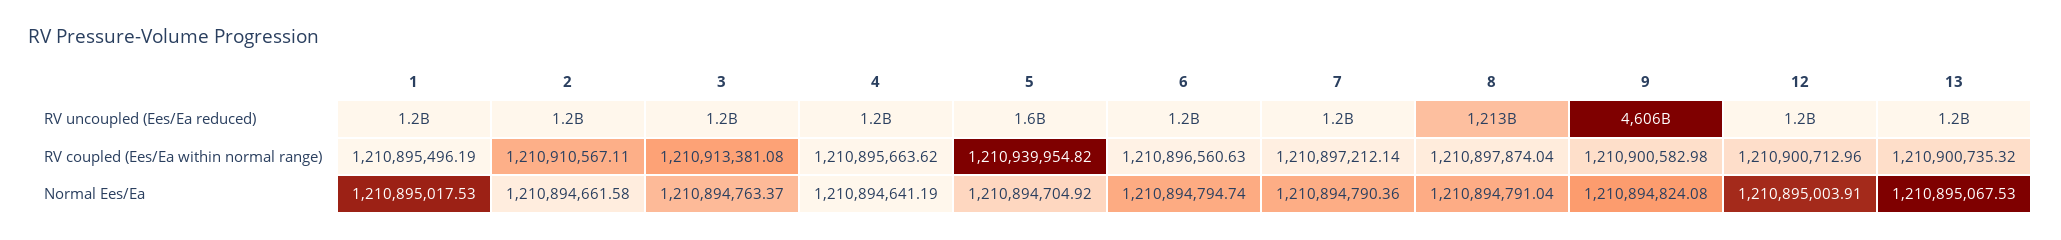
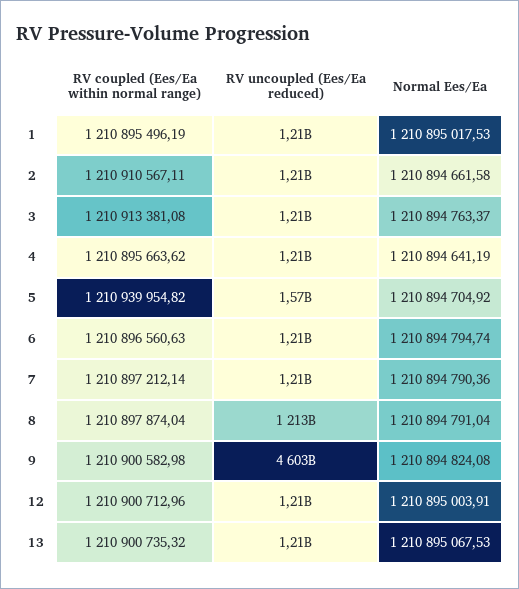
  {
    "1": {
      "RV uncoupled (Ees/Ea reduced)": 1210000000,
      "RV coupled (Ees/Ea within normal range)": 1210895496.19,
      "Normal Ees/Ea": 1210895017.53
    },
    "2": {
      "RV uncoupled (Ees/Ea reduced)": 1210000000,
      "RV coupled (Ees/Ea within normal range)": 1210910567.11,
      "Normal Ees/Ea": 1210894661.58
    },
    "3": {
      "RV uncoupled (Ees/Ea reduced)": 1210000000,
      "RV coupled (Ees/Ea within normal range)": 1210913381.08,
      "Normal Ees/Ea": 1210894763.37
    },
    "4": {
      "RV uncoupled (Ees/Ea reduced)": 1210000000,
      "RV coupled (Ees/Ea within normal range)": 1210895663.62,
      "Normal Ees/Ea": 1210894641.19
    },
    "5": {
      "RV uncoupled (Ees/Ea reduced)": 1570000000,
      "RV coupled (Ees/Ea within normal range)": 1210939954.82,
      "Normal Ees/Ea": 1210894704.92
    },
    "6": {
      "RV uncoupled (Ees/Ea reduced)": 1210000000,
      "RV coupled (Ees/Ea within normal range)": 1210896560.63,
      "Normal Ees/Ea": 1210894794.74
    },
    "7": {
      "RV uncoupled (Ees/Ea reduced)": 1210000000,
      "RV coupled (Ees/Ea within normal range)": 1210897212.14,
      "Normal Ees/Ea": 1210894790.36
    },
    "8": {
      "RV uncoupled (Ees/Ea reduced)": 1213000000000,
      "RV coupled (Ees/Ea within normal range)": 1210897874.04,
      "Normal Ees/Ea": 1210894791.04
    },
    "9": {
-     "RV uncoupled (Ees/Ea reduced)": 4606000000000,
+     "RV uncoupled (Ees/Ea reduced)": 4603000000000,
      "RV coupled (Ees/Ea within normal range)": 1210900582.98,
      "Normal Ees/Ea": 1210894824.08
    },
    "12": {
      "RV uncoupled (Ees/Ea reduced)": 1210000000,
      "RV coupled (Ees/Ea within normal range)": 1210900712.96,
      "Normal Ees/Ea": 1210895003.91
    },
    "13": {
      "RV uncoupled (Ees/Ea reduced)": 1210000000,
      "RV coupled (Ees/Ea within normal range)": 1210900735.32,
      "Normal Ees/Ea": 1210895067.53
    }
  }

